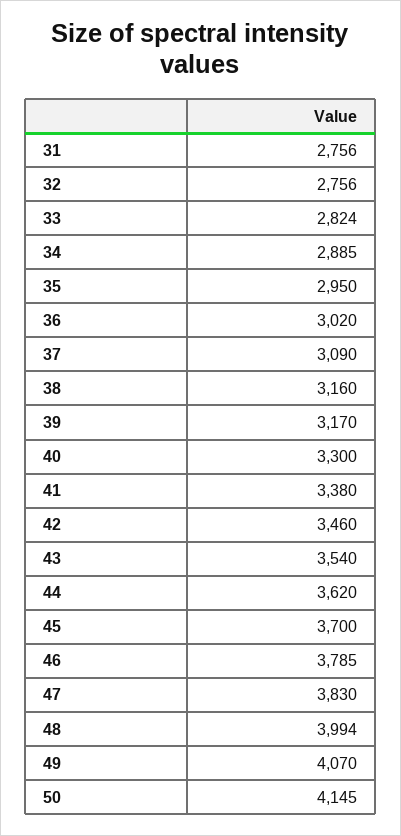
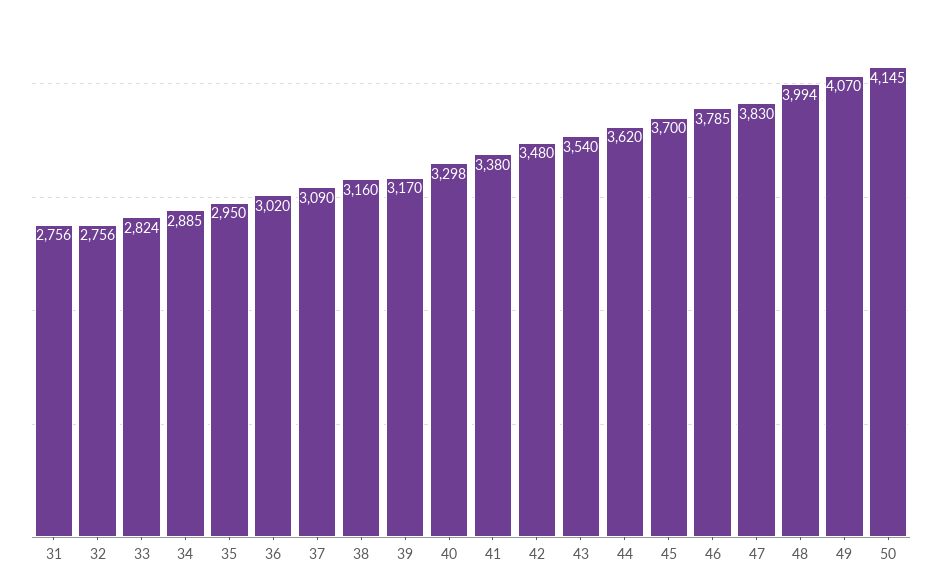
  {
    "31": 2756,
    "32": 2756,
    "33": 2824,
    "34": 2885,
    "35": 2950,
    "36": 3020,
    "37": 3090,
    "38": 3160,
    "39": 3170,
-   "40": 3300,
+   "40": 3298,
    "41": 3380,
-   "42": 3460,
+   "42": 3480,
    "43": 3540,
    "44": 3620,
    "45": 3700,
    "46": 3785,
    "47": 3830,
    "48": 3994,
    "49": 4070,
    "50": 4145
  }

